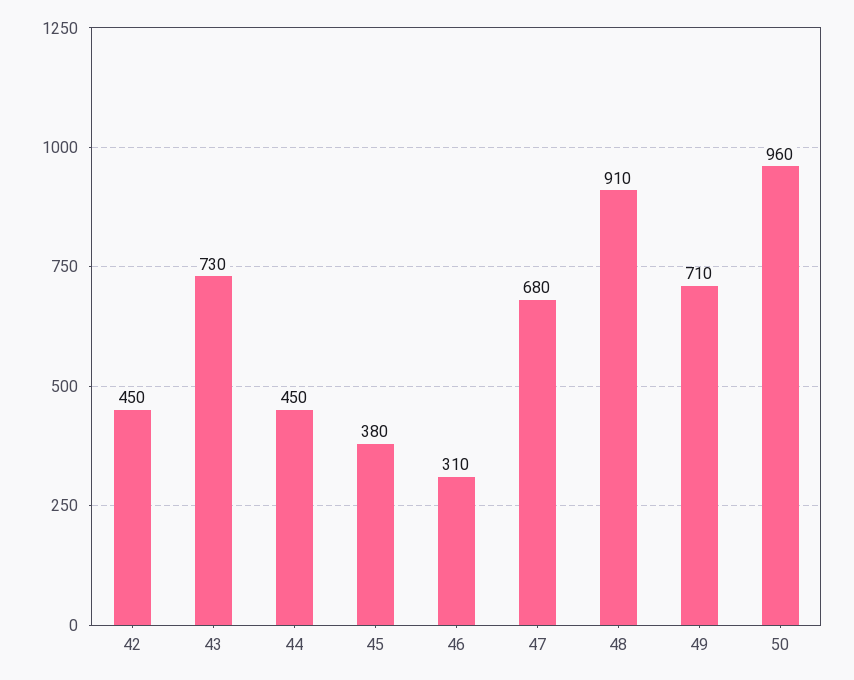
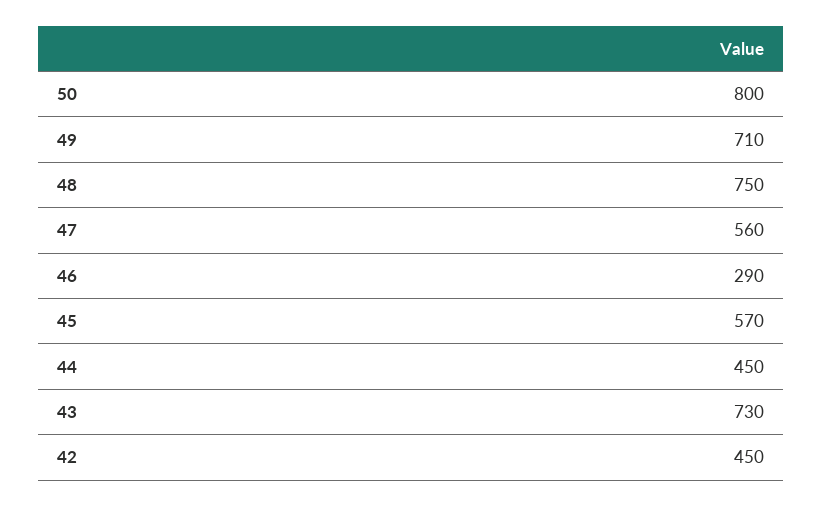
  {
    "42": 450,
    "43": 730,
    "44": 450,
-   "45": 380,
+   "45": 570,
-   "46": 310,
+   "46": 290,
-   "47": 680,
+   "47": 560,
-   "48": 910,
+   "48": 750,
    "49": 710,
-   "50": 960
+   "50": 800
  }

